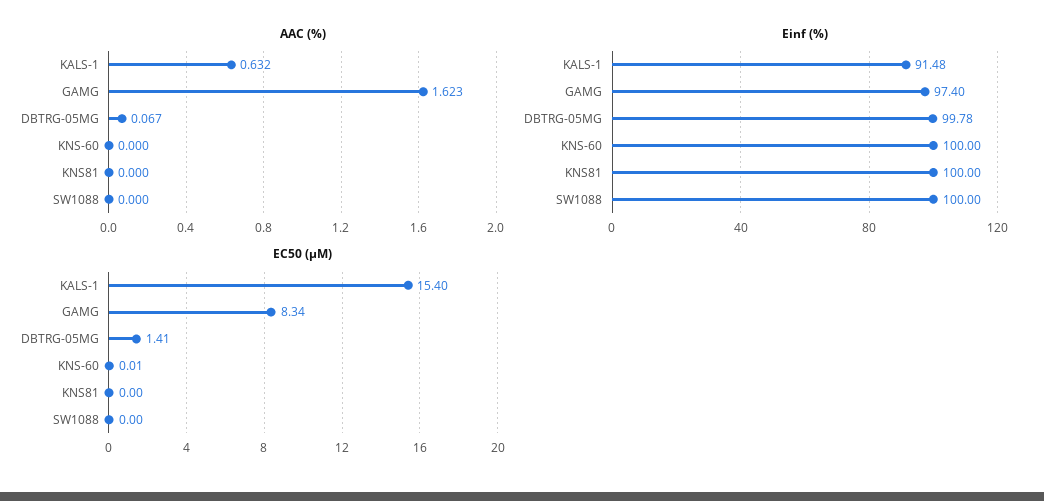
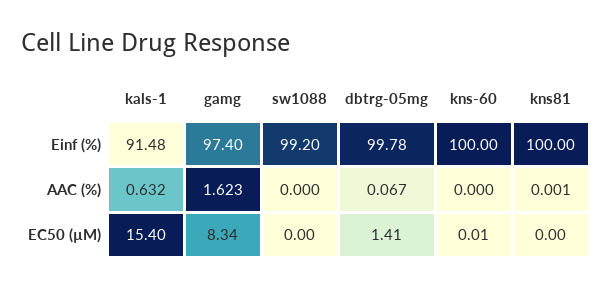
  {
    "AAC (%)": {
      "KALS-1": 0.632,
      "GAMG": 1.623,
      "DBTRG-05MG": 0.067,
      "KNS-60": 0,
-     "KNS81": 0,
+     "KNS81": 0.001,
      "SW1088": 0
    },
    "Einf (%)": {
      "KALS-1": 91.48,
      "GAMG": 97.4,
      "DBTRG-05MG": 99.78,
      "KNS-60": 100,
      "KNS81": 100,
-     "SW1088": 100
+     "SW1088": 99.2
    },
    "EC50 (µM)": {
      "KALS-1": 15.4,
      "GAMG": 8.34,
      "DBTRG-05MG": 1.41,
      "KNS-60": 0.01,
      "KNS81": 0,
      "SW1088": 0
    }
  }

